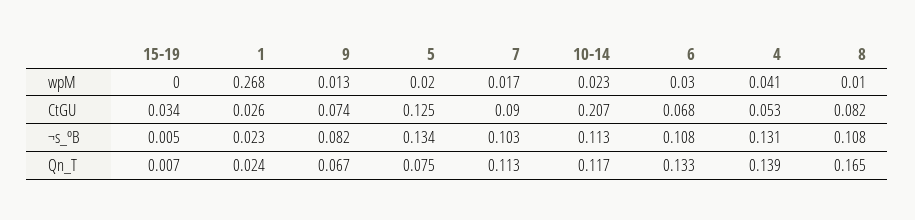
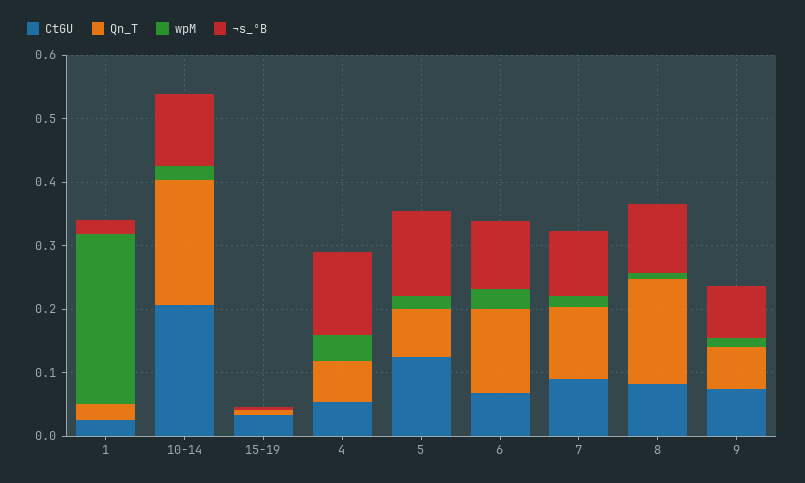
  {
    "wpM": {
      "15-19": 0,
      "1": 0.268,
      "9": 0.013,
      "5": 0.02,
      "7": 0.017,
      "10-14": 0.023,
      "6": 0.03,
      "4": 0.041,
      "8": 0.01
    },
    "CtGU": {
      "15-19": 0.034,
      "1": 0.026,
      "9": 0.074,
      "5": 0.125,
      "7": 0.09,
      "10-14": 0.207,
      "6": 0.068,
      "4": 0.053,
      "8": 0.082
    },
    "¬s_ºB": {
      "15-19": 0.005,
      "1": 0.023,
      "9": 0.082,
      "5": 0.134,
      "7": 0.103,
      "10-14": 0.113,
      "6": 0.108,
      "4": 0.131,
      "8": 0.108
    },
    "Qn_T": {
      "15-19": 0.007,
      "1": 0.024,
      "9": 0.067,
      "5": 0.075,
      "7": 0.113,
-     "10-14": 0.117,
+     "10-14": 0.2,
      "6": 0.133,
-     "4": 0.139,
+     "4": 0.06,
      "8": 0.165
    }
  }

